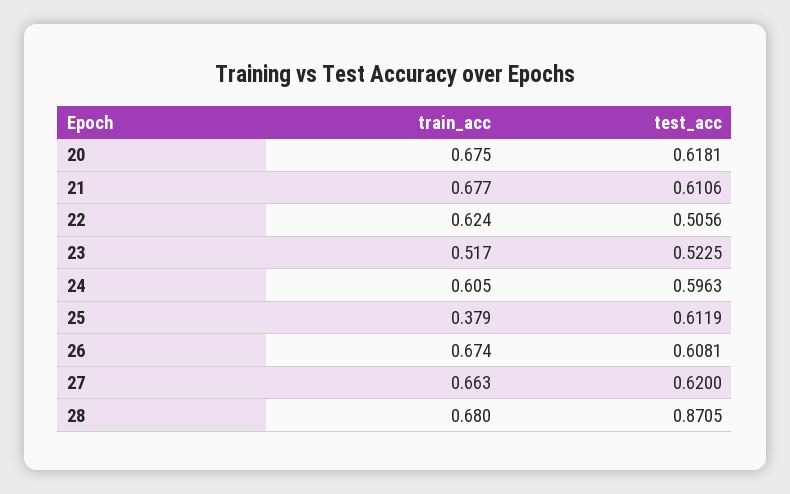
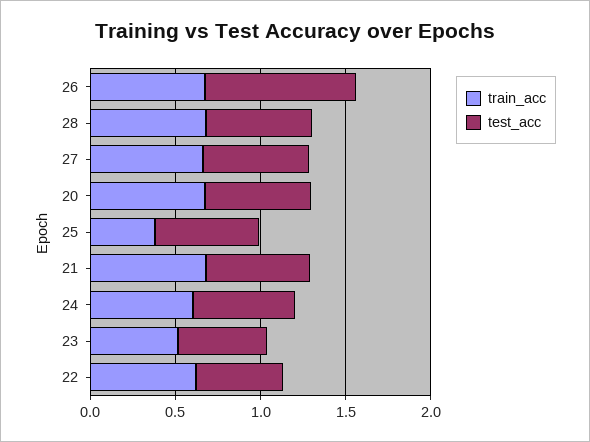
  {
    "train_acc": {
      "20": 0.675,
      "21": 0.677,
      "22": 0.624,
      "23": 0.517,
      "24": 0.605,
      "25": 0.379,
      "26": 0.674,
      "27": 0.663,
      "28": 0.68
    },
    "test_acc": {
      "20": 0.6181,
      "21": 0.6106,
      "22": 0.5056,
      "23": 0.5225,
      "24": 0.5963,
      "25": 0.6119,
-     "26": 0.6081,
+     "26": 0.9,
      "27": 0.62,
-     "28": 0.8705
+     "28": 0.6
    }
  }

